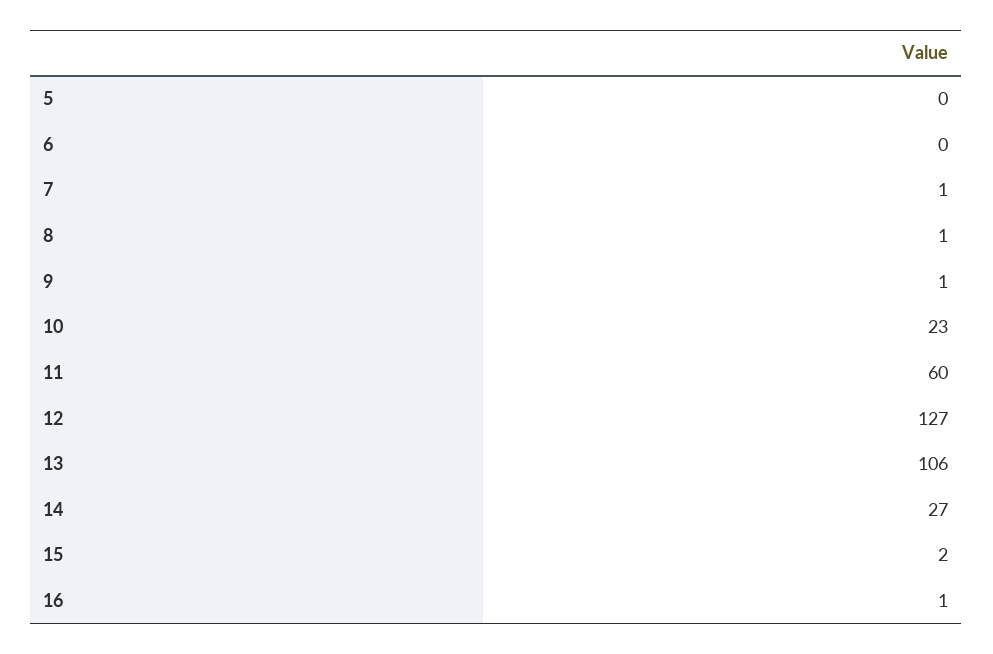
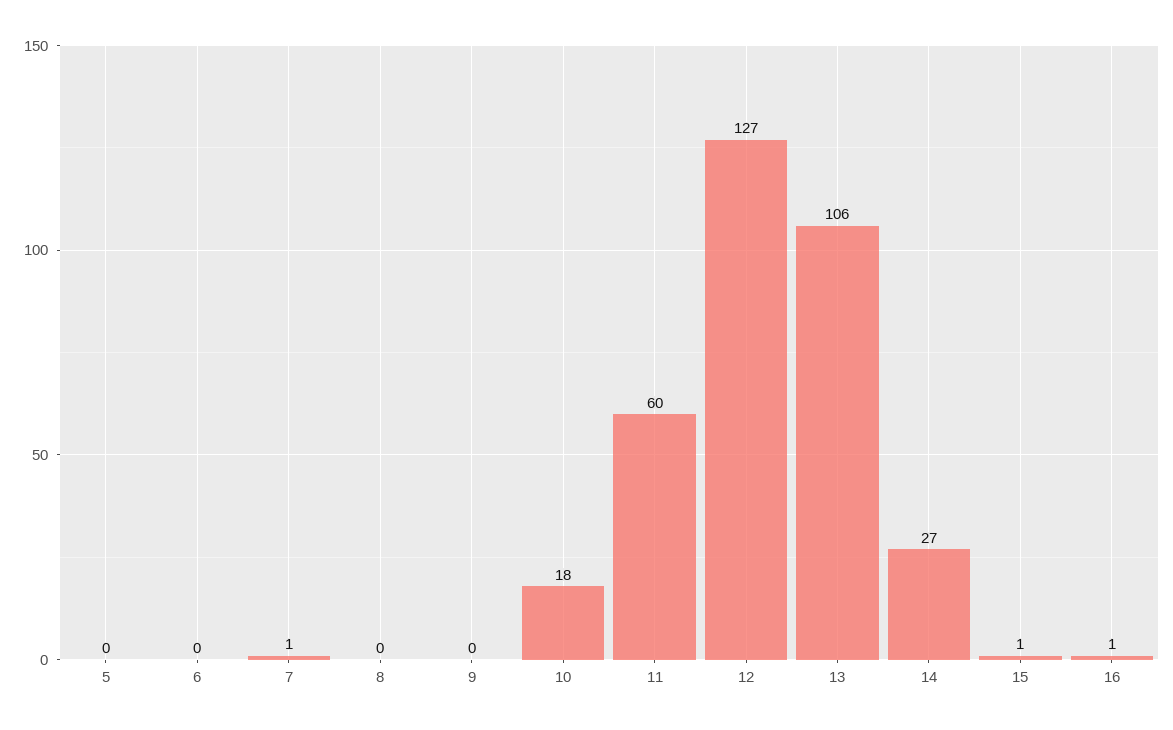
  {
    "5": 0,
    "6": 0,
    "7": 1,
-   "8": 1,
+   "8": 0,
-   "9": 1,
+   "9": 0,
-   "10": 23,
+   "10": 18,
    "11": 60,
    "12": 127,
    "13": 106,
    "14": 27,
-   "15": 2,
+   "15": 1,
    "16": 1
  }

